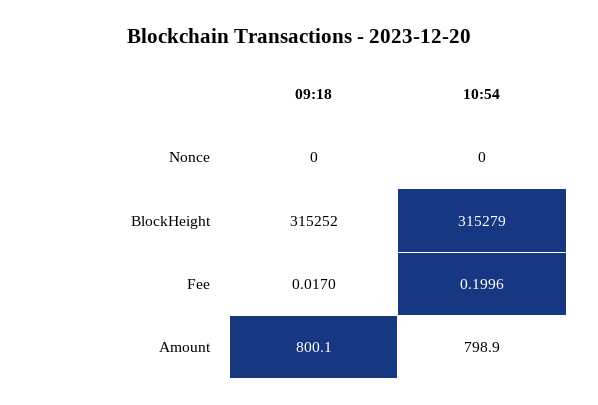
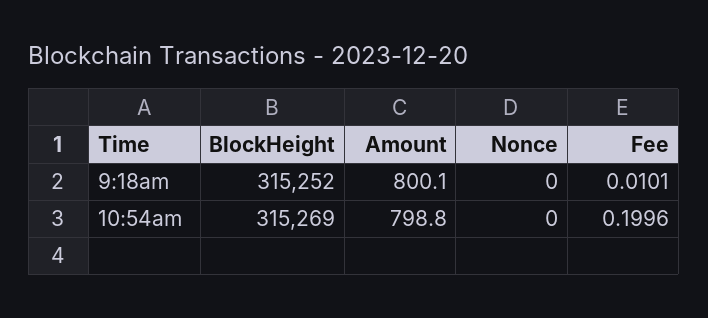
  {
    "09:18": {
      "Nonce": 0,
      "BlockHeight": 315252,
-     "Fee": 0.017,
+     "Fee": 0.0101,
      "Amount": 800.1
    },
    "10:54": {
      "Nonce": 0,
-     "BlockHeight": 315279,
+     "BlockHeight": 315269,
      "Fee": 0.1996,
-     "Amount": 798.9
+     "Amount": 798.8
    }
  }

